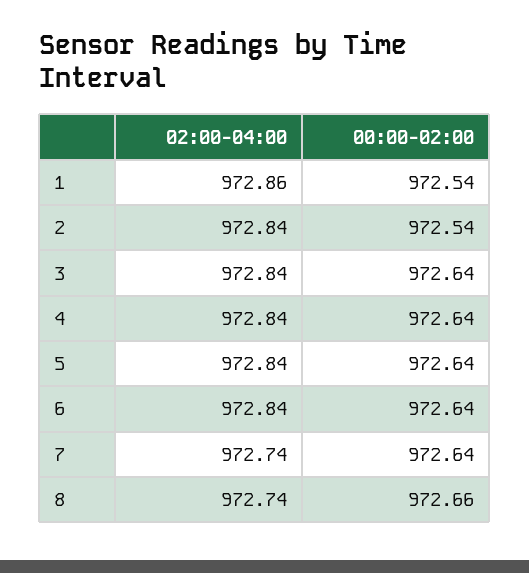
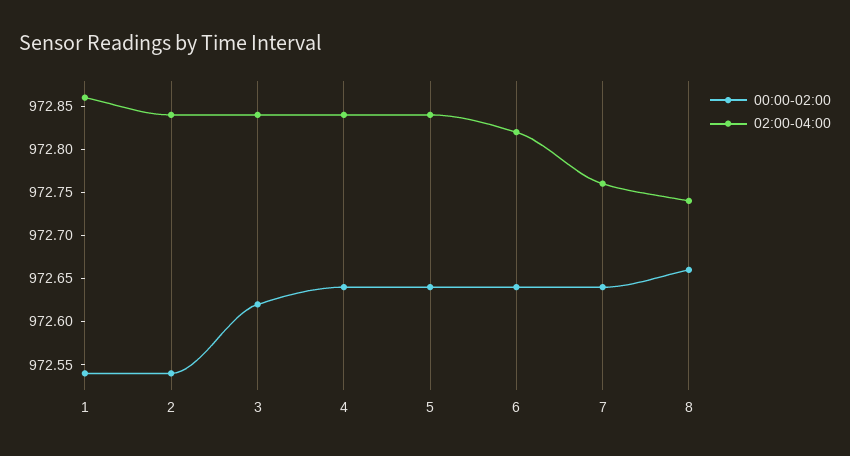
  {
    "02:00-04:00": {
      "1": 972.86,
      "2": 972.84,
      "3": 972.84,
      "4": 972.84,
      "5": 972.84,
-     "6": 972.84,
+     "6": 972.82,
-     "7": 972.74,
+     "7": 972.76,
      "8": 972.74
    },
    "00:00-02:00": {
      "1": 972.54,
      "2": 972.54,
-     "3": 972.64,
+     "3": 972.62,
      "4": 972.64,
      "5": 972.64,
      "6": 972.64,
      "7": 972.64,
      "8": 972.66
    }
  }

